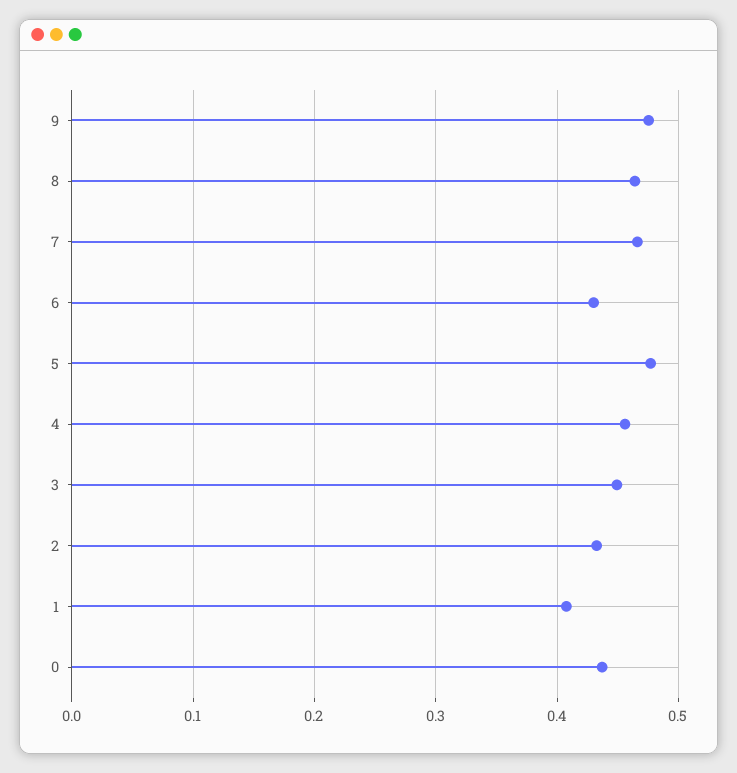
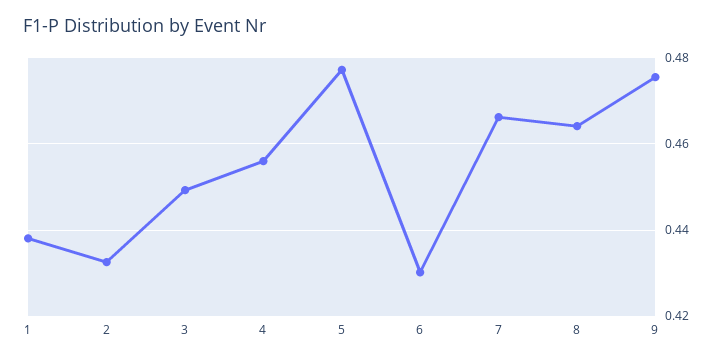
  {
    "9": 0.476,
    "8": 0.464,
    "7": 0.466,
    "6": 0.43,
    "5": 0.478,
    "4": 0.456,
    "3": 0.45,
    "2": 0.432,
-   "1": 0.41,
+   "1": 0.438
-   "0": 0.44
  }

